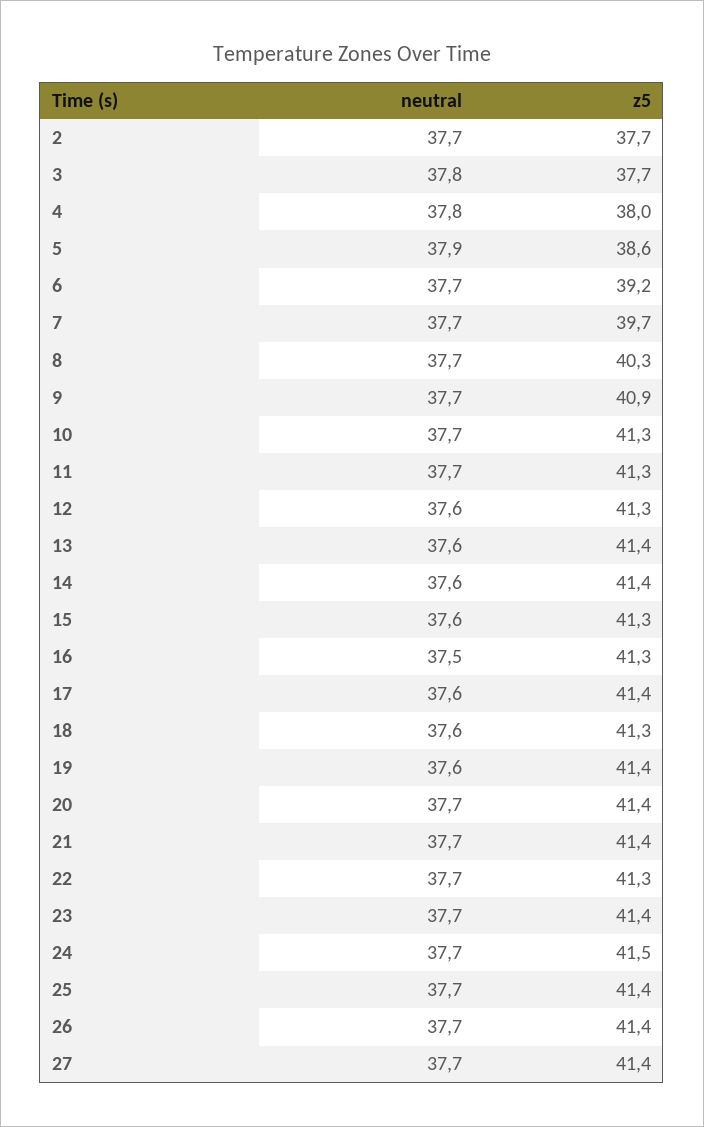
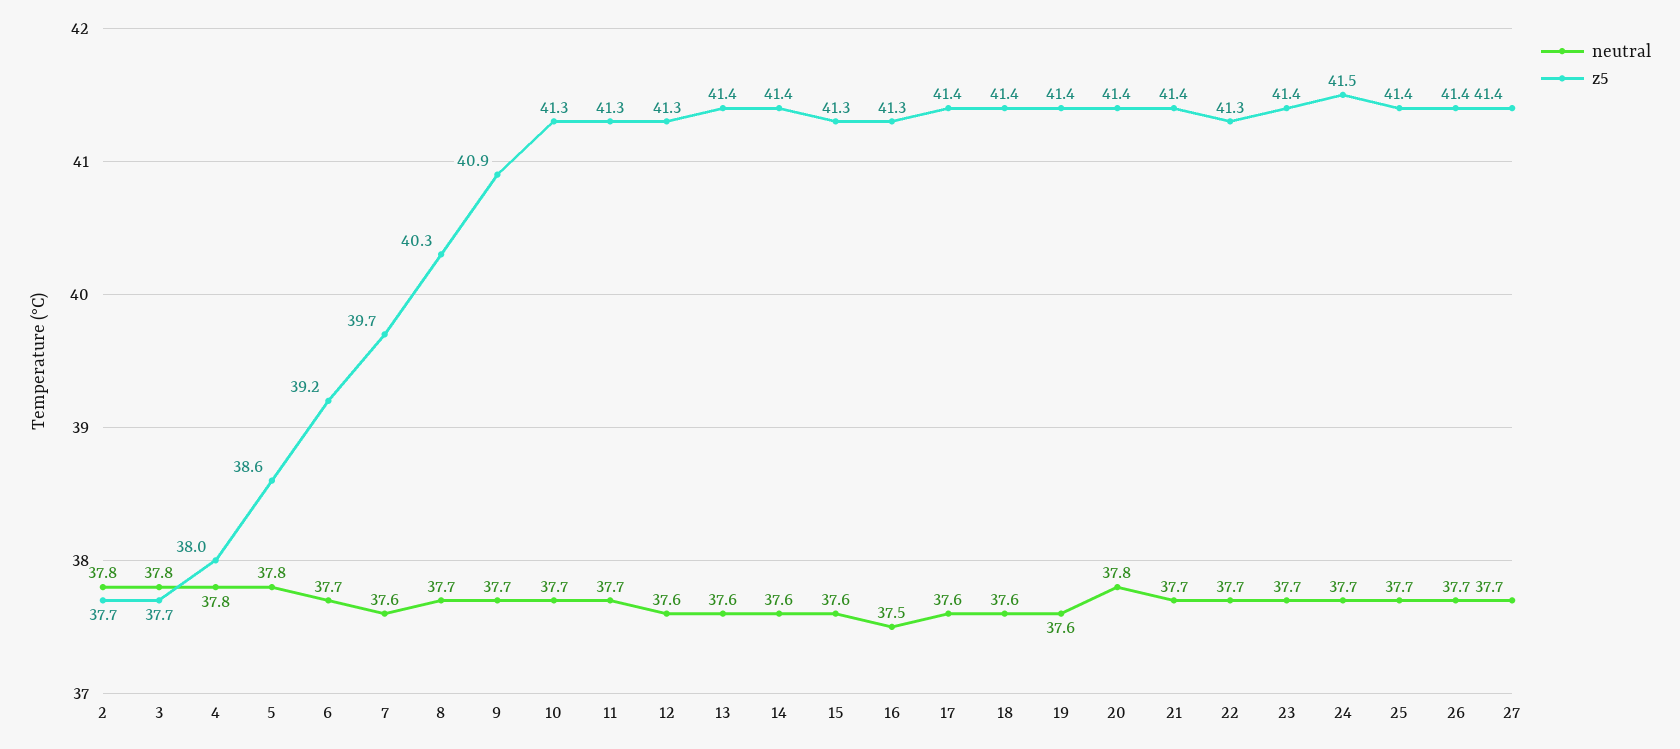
  {
    "neutral": {
-     "2": 37.7,
+     "2": 37.8,
      "3": 37.8,
      "4": 37.8,
-     "5": 37.9,
+     "5": 37.8,
      "6": 37.7,
-     "7": 37.7,
+     "7": 37.6,
      "8": 37.7,
      "9": 37.7,
      "10": 37.7,
      "11": 37.7,
      "12": 37.6,
      "13": 37.6,
      "14": 37.6,
      "15": 37.6,
      "16": 37.5,
      "17": 37.6,
      "18": 37.6,
      "19": 37.6,
-     "20": 37.7,
+     "20": 37.8,
      "21": 37.7,
      "22": 37.7,
      "23": 37.7,
      "24": 37.7,
      "25": 37.7,
      "26": 37.7,
      "27": 37.7
    },
    "z5": {
      "2": 37.7,
      "3": 37.7,
      "4": 38,
      "5": 38.6,
      "6": 39.2,
      "7": 39.7,
      "8": 40.3,
      "9": 40.9,
      "10": 41.3,
      "11": 41.3,
      "12": 41.3,
      "13": 41.4,
      "14": 41.4,
      "15": 41.3,
      "16": 41.3,
      "17": 41.4,
-     "18": 41.3,
+     "18": 41.4,
      "19": 41.4,
      "20": 41.4,
      "21": 41.4,
      "22": 41.3,
      "23": 41.4,
      "24": 41.5,
      "25": 41.4,
      "26": 41.4,
      "27": 41.4
    }
  }

